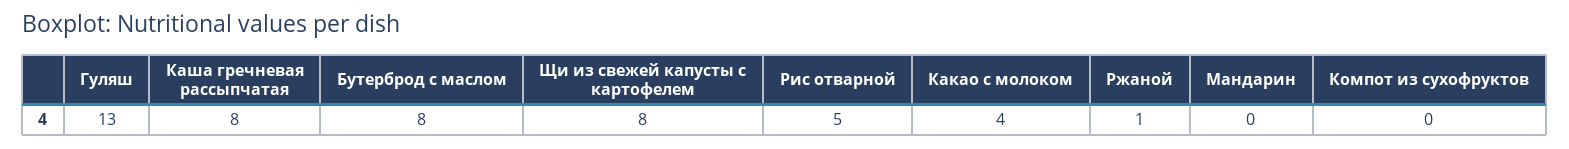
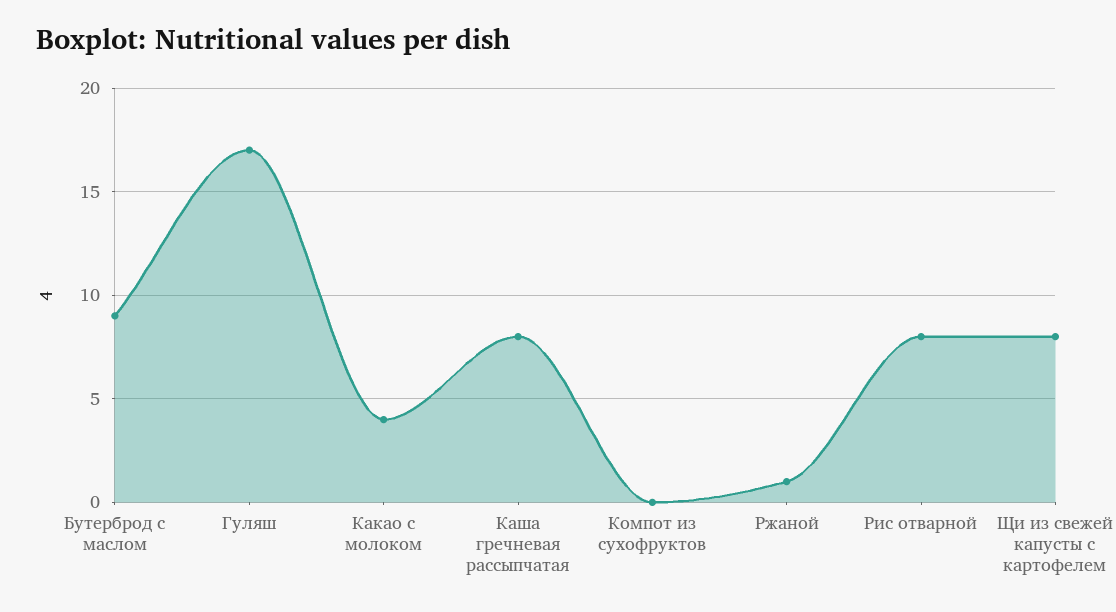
  {
-   "Гуляш": 13,
+   "Гуляш": 17,
    "Каша гречневая рассыпчатая": 8,
-   "Бутерброд с маслом": 8,
+   "Бутерброд с маслом": 9,
    "Щи из свежей капусты с картофелем": 8,
-   "Рис отварной": 5,
+   "Рис отварной": 8,
    "Какао с молоком": 4,
    "Ржаной": 1,
-   "Мандарин": 0,
    "Компот из сухофруктов": 0
  }

